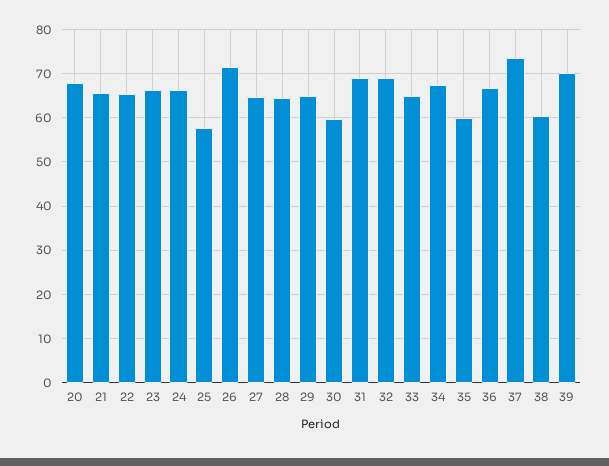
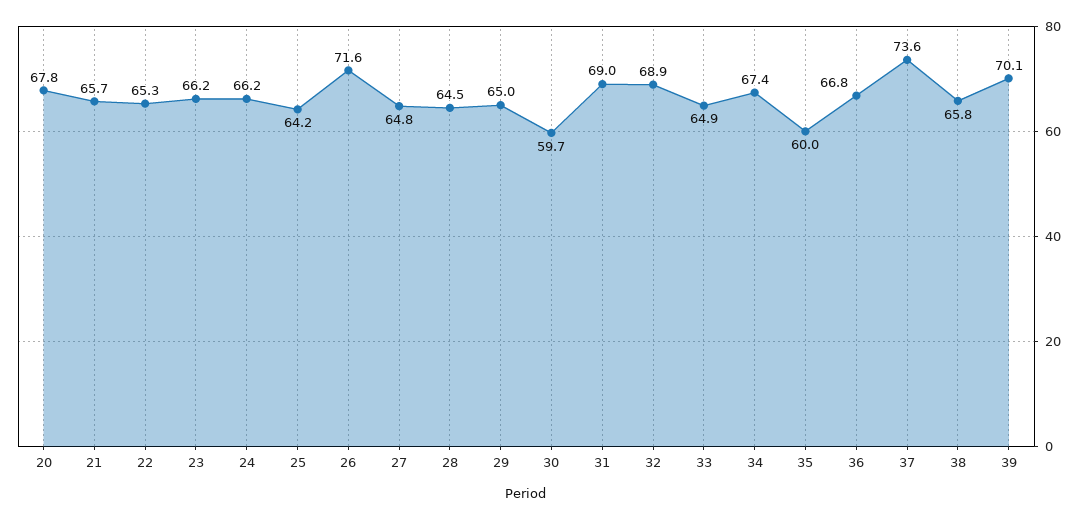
  {
    "20": 67.8,
    "21": 65.7,
    "22": 65.3,
    "23": 66.2,
    "24": 66.2,
-   "25": 58,
+   "25": 64.2,
    "26": 71.6,
    "27": 64.8,
    "28": 64.5,
    "29": 65,
    "30": 59.7,
    "31": 69,
    "32": 68.9,
    "33": 64.9,
    "34": 67.4,
    "35": 60,
    "36": 66.8,
    "37": 73.6,
-   "38": 60,
+   "38": 65.8,
    "39": 70.1
  }

